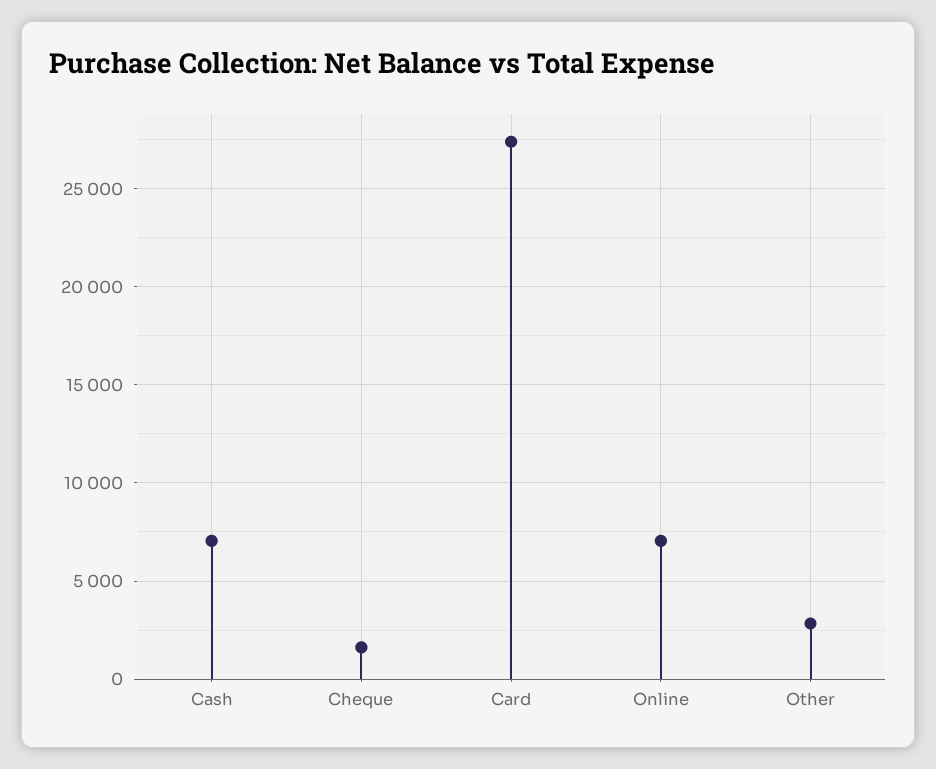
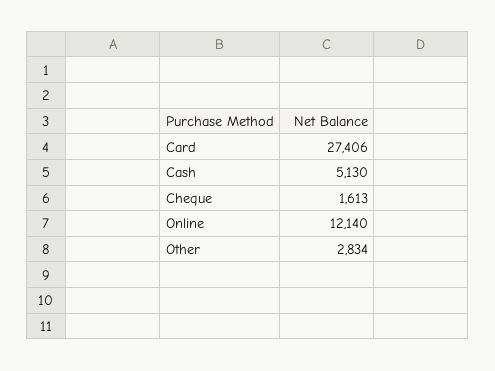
  {
-   "Cash": 7000,
+   "Cash": 5130,
    "Cheque": 1613,
    "Card": 27406,
-   "Online": 7000,
+   "Online": 12140,
    "Other": 2834
  }

